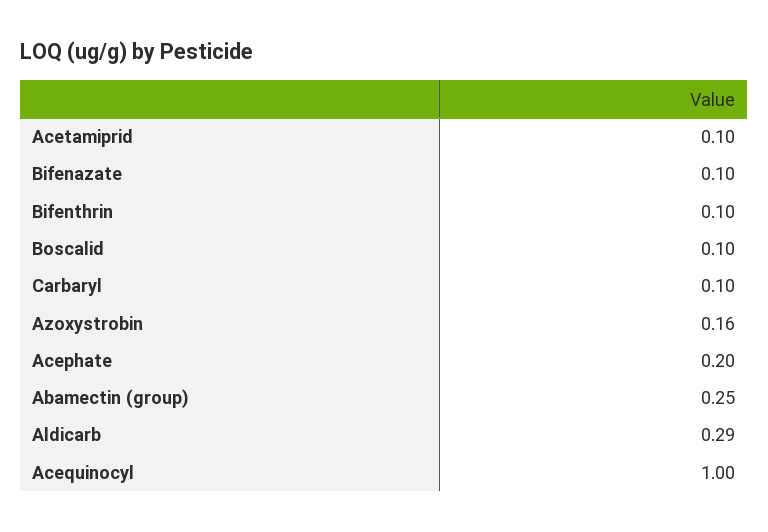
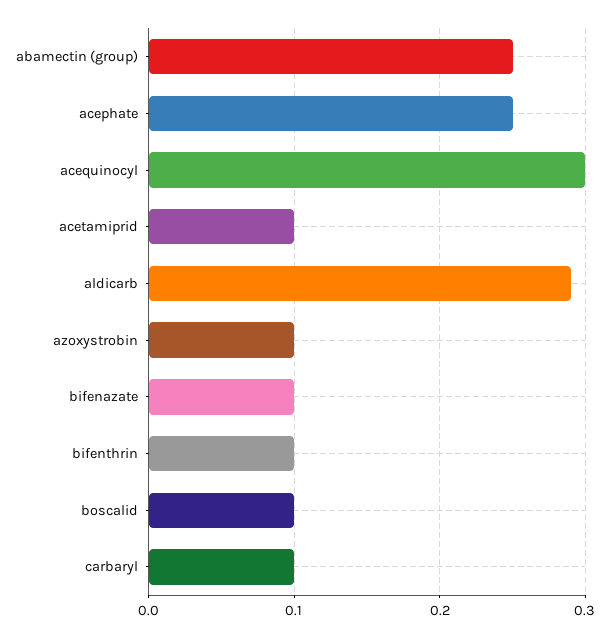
  {
    "Acetamiprid": 0.1,
    "Bifenazate": 0.1,
    "Bifenthrin": 0.1,
    "Boscalid": 0.1,
    "Carbaryl": 0.1,
-   "Azoxystrobin": 0.16,
+   "Azoxystrobin": 0.1,
-   "Acephate": 0.2,
+   "Acephate": 0.25,
    "Abamectin (group)": 0.25,
    "Aldicarb": 0.29,
-   "Acequinocyl": 1
+   "Acequinocyl": 0.3
  }

